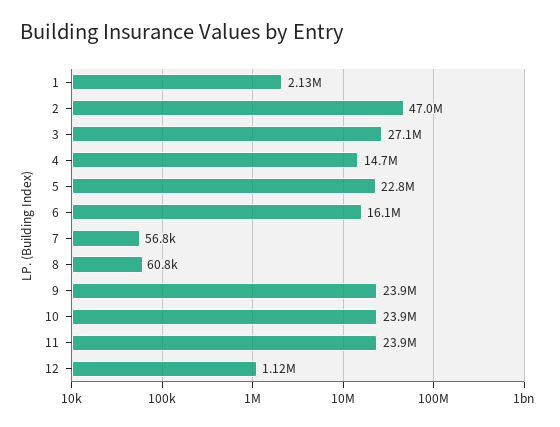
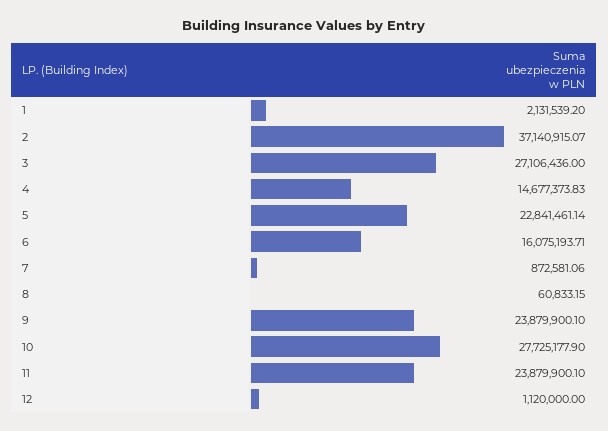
  {
    "1": 2131539.2,
-   "2": 47000000,
+   "2": 37140915.07,
    "3": 27106436,
    "4": 14677373.83,
    "5": 22841461.14,
    "6": 16075193.71,
-   "7": 56800,
+   "7": 872581.06,
    "8": 60833.15,
    "9": 23879900.1,
-   "10": 23900000,
+   "10": 27725177.9,
    "11": 23879900.1,
    "12": 1120000
  }

